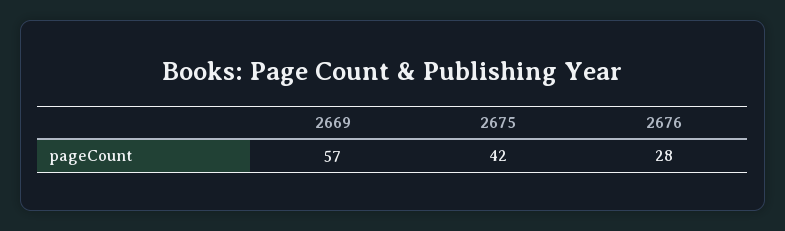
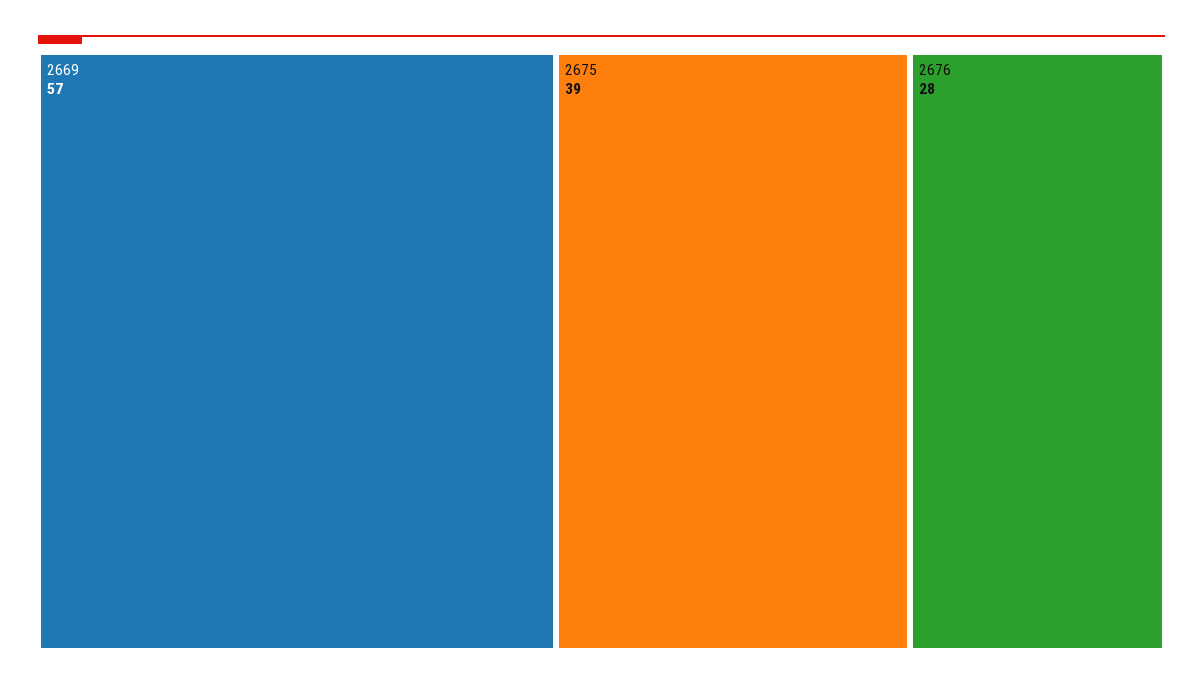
  {
    "2669": 57,
-   "2675": 42,
+   "2675": 39,
    "2676": 28
  }

